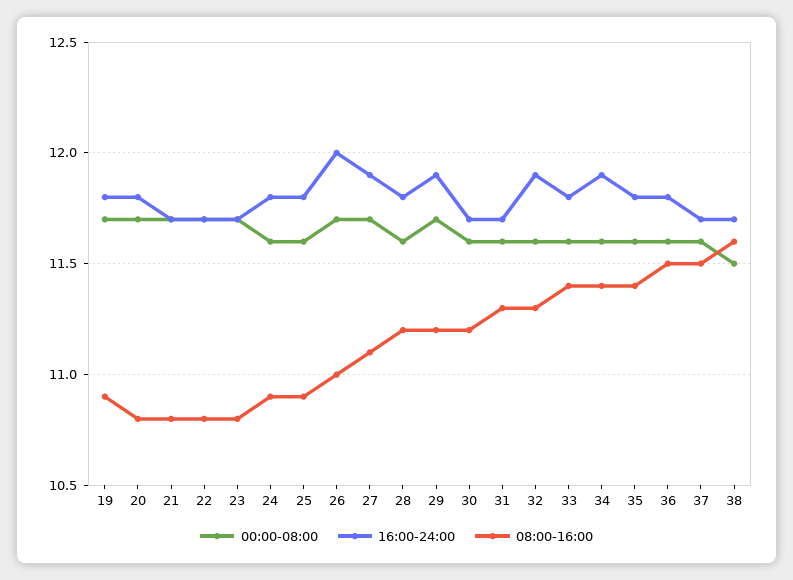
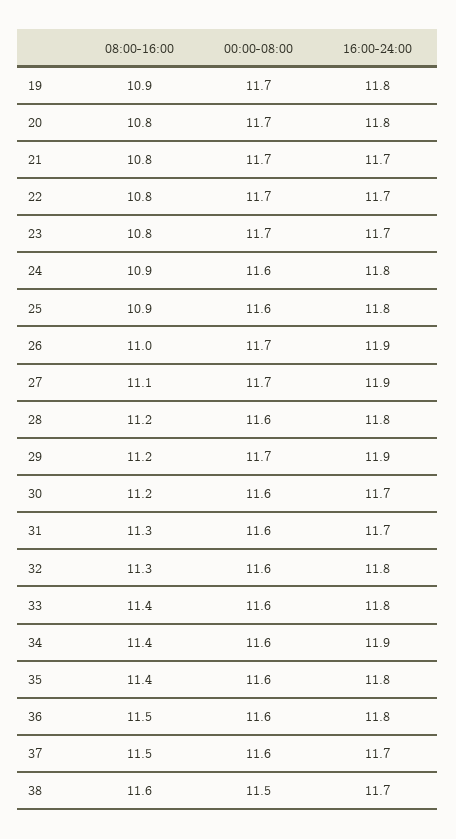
  {
    "00:00-08:00": {
      "19": 11.7,
      "20": 11.7,
      "21": 11.7,
      "22": 11.7,
      "23": 11.7,
      "24": 11.6,
      "25": 11.6,
      "26": 11.7,
      "27": 11.7,
      "28": 11.6,
      "29": 11.7,
      "30": 11.6,
      "31": 11.6,
      "32": 11.6,
      "33": 11.6,
      "34": 11.6,
      "35": 11.6,
      "36": 11.6,
      "37": 11.6,
      "38": 11.5
    },
    "16:00-24:00": {
      "19": 11.8,
      "20": 11.8,
      "21": 11.7,
      "22": 11.7,
      "23": 11.7,
      "24": 11.8,
      "25": 11.8,
-     "26": 12,
+     "26": 11.9,
      "27": 11.9,
      "28": 11.8,
      "29": 11.9,
      "30": 11.7,
      "31": 11.7,
-     "32": 11.9,
+     "32": 11.8,
      "33": 11.8,
      "34": 11.9,
      "35": 11.8,
      "36": 11.8,
      "37": 11.7,
      "38": 11.7
    },
    "08:00-16:00": {
      "19": 10.9,
      "20": 10.8,
      "21": 10.8,
      "22": 10.8,
      "23": 10.8,
      "24": 10.9,
      "25": 10.9,
      "26": 11,
      "27": 11.1,
      "28": 11.2,
      "29": 11.2,
      "30": 11.2,
      "31": 11.3,
      "32": 11.3,
      "33": 11.4,
      "34": 11.4,
      "35": 11.4,
      "36": 11.5,
      "37": 11.5,
      "38": 11.6
    }
  }

